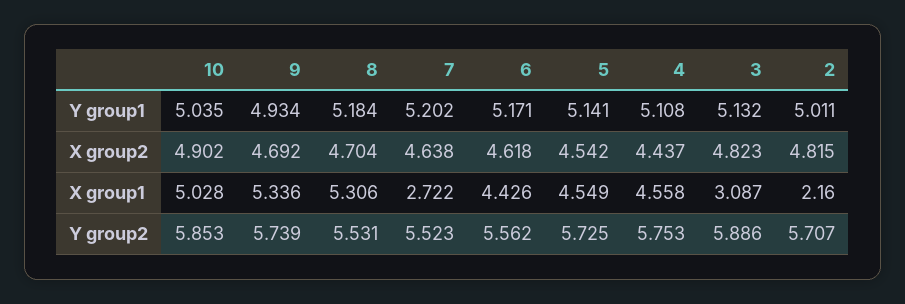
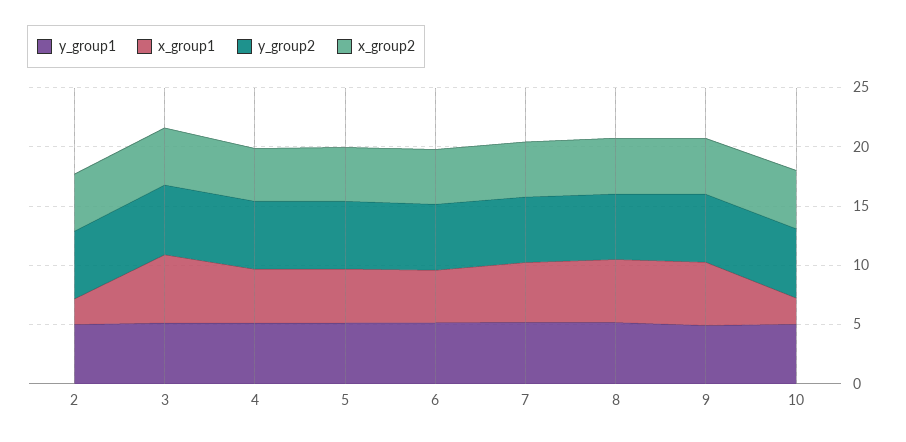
  {
    "Y group1": {
      "10": 5.035,
      "9": 4.934,
      "8": 5.184,
      "7": 5.202,
      "6": 5.171,
      "5": 5.141,
      "4": 5.108,
      "3": 5.132,
      "2": 5.011
    },
    "X group2": {
      "10": 4.902,
      "9": 4.692,
      "8": 4.704,
      "7": 4.638,
      "6": 4.618,
      "5": 4.542,
      "4": 4.437,
      "3": 4.823,
      "2": 4.815
    },
    "X group1": {
-     "10": 5.028,
+     "10": 2,
      "9": 5.336,
      "8": 5.306,
-     "7": 2.722,
+     "7": 5,
      "6": 4.426,
      "5": 4.549,
      "4": 4.558,
-     "3": 3.087,
+     "3": 6,
      "2": 2.16
    },
    "Y group2": {
      "10": 5.853,
      "9": 5.739,
      "8": 5.531,
      "7": 5.523,
      "6": 5.562,
      "5": 5.725,
      "4": 5.753,
      "3": 5.886,
      "2": 5.707
    }
  }

